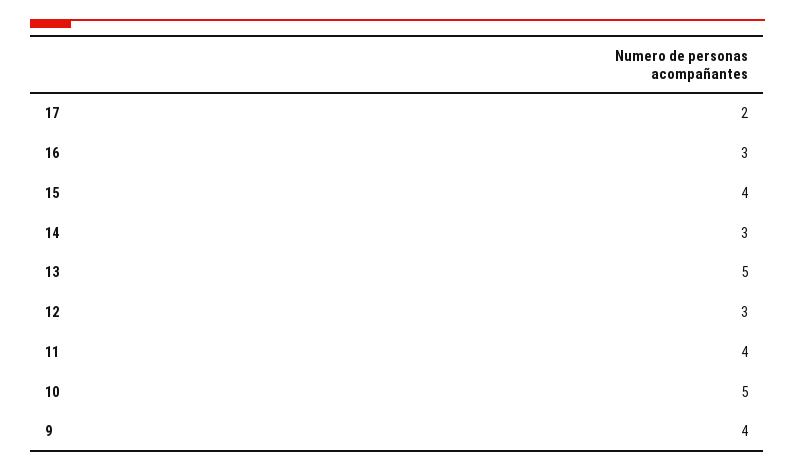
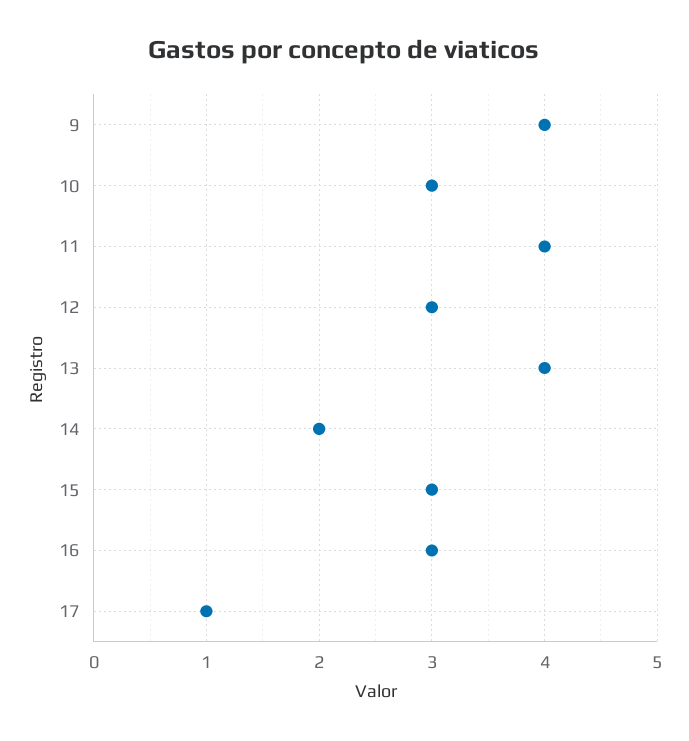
  {
-   "17": 2,
+   "17": 1,
    "16": 3,
-   "15": 4,
+   "15": 3,
-   "14": 3,
+   "14": 2,
-   "13": 5,
+   "13": 4,
    "12": 3,
    "11": 4,
-   "10": 5,
+   "10": 3,
    "9": 4
  }

